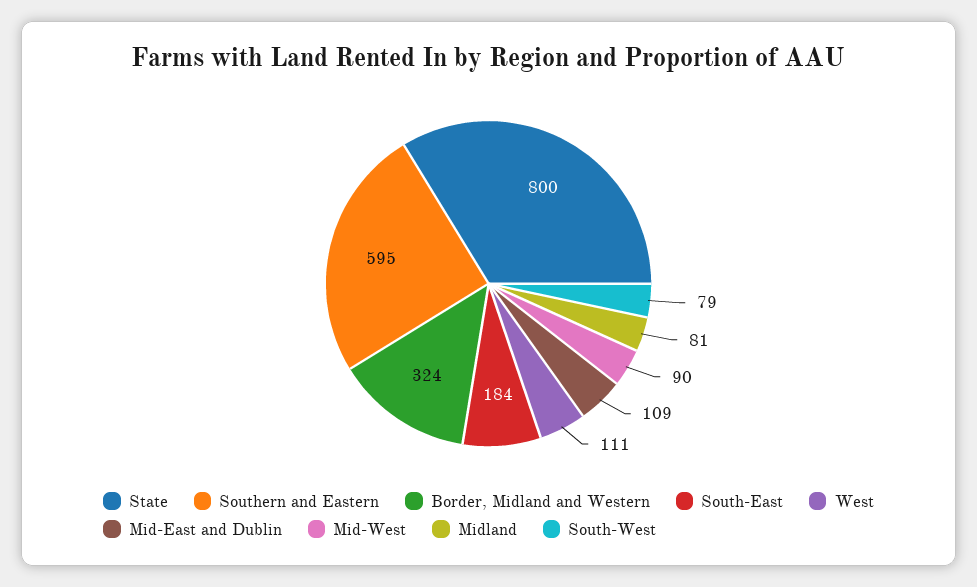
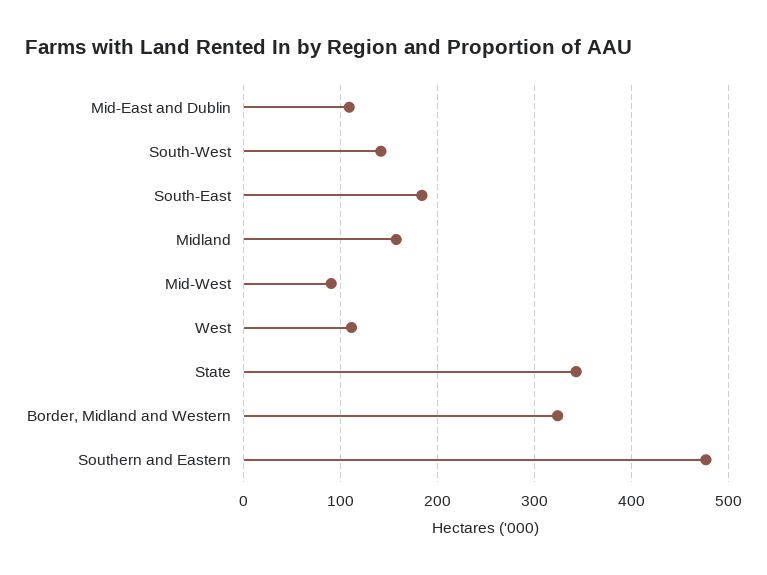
  {
-   "State": 800,
+   "State": 340,
-   "Southern and Eastern": 595,
+   "Southern and Eastern": 480,
    "Border, Midland and Western": 324,
    "South-East": 184,
    "West": 111,
    "Mid-East and Dublin": 109,
    "Mid-West": 90,
-   "Midland": 81,
+   "Midland": 160,
-   "South-West": 79
+   "South-West": 140
  }

